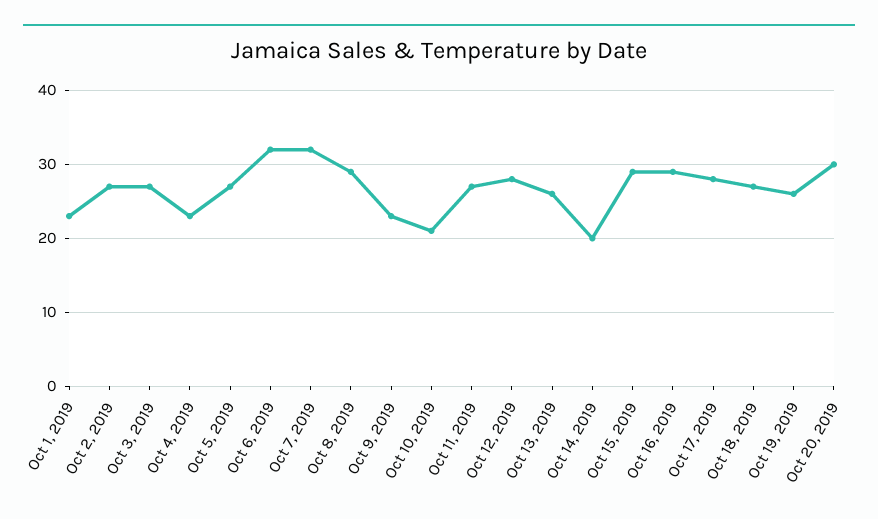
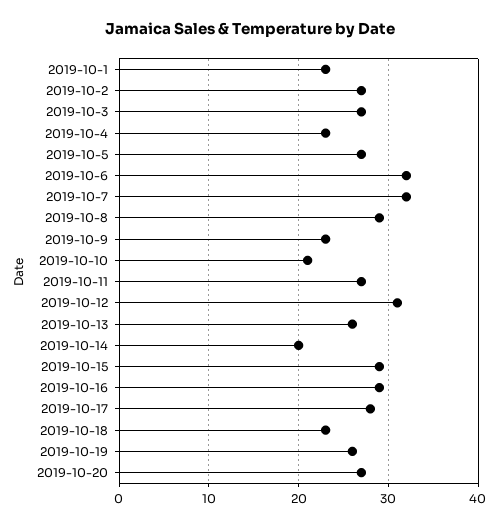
  {
    "Oct 1, 2019": 23,
    "Oct 2, 2019": 27,
    "Oct 3, 2019": 27,
    "Oct 4, 2019": 23,
    "Oct 5, 2019": 27,
    "Oct 6, 2019": 32,
    "Oct 7, 2019": 32,
    "Oct 8, 2019": 29,
    "Oct 9, 2019": 23,
    "Oct 10, 2019": 21,
    "Oct 11, 2019": 27,
-   "Oct 12, 2019": 28,
+   "Oct 12, 2019": 31,
    "Oct 13, 2019": 26,
    "Oct 14, 2019": 20,
    "Oct 15, 2019": 29,
    "Oct 16, 2019": 29,
    "Oct 17, 2019": 28,
-   "Oct 18, 2019": 27,
+   "Oct 18, 2019": 23,
    "Oct 19, 2019": 26,
-   "Oct 20, 2019": 30
+   "Oct 20, 2019": 27
  }

